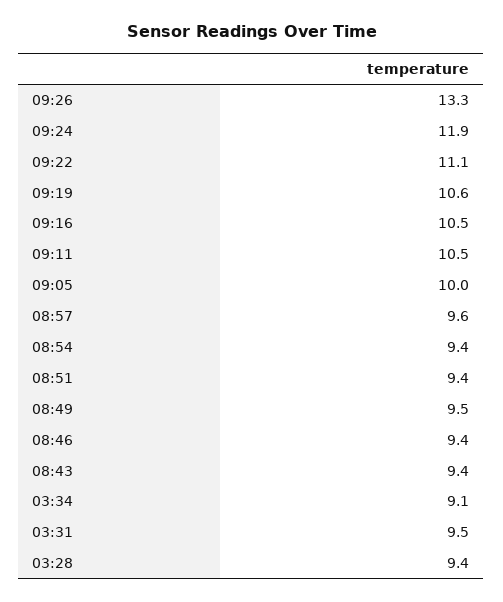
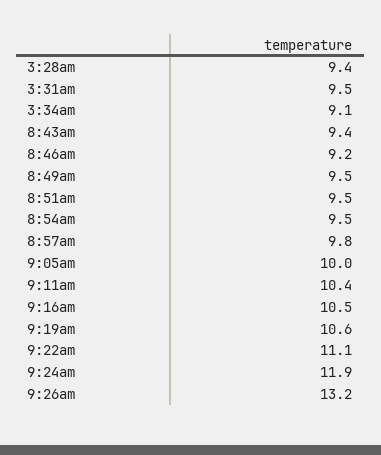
  {
-   "09:26": 13.3,
+   "09:26": 13.2,
    "09:24": 11.9,
    "09:22": 11.1,
    "09:19": 10.6,
    "09:16": 10.5,
-   "09:11": 10.5,
+   "09:11": 10.4,
    "09:05": 10,
-   "08:57": 9.6,
+   "08:57": 9.8,
-   "08:54": 9.4,
+   "08:54": 9.5,
-   "08:51": 9.4,
+   "08:51": 9.5,
    "08:49": 9.5,
-   "08:46": 9.4,
+   "08:46": 9.2,
    "08:43": 9.4,
    "03:34": 9.1,
    "03:31": 9.5,
    "03:28": 9.4
  }

